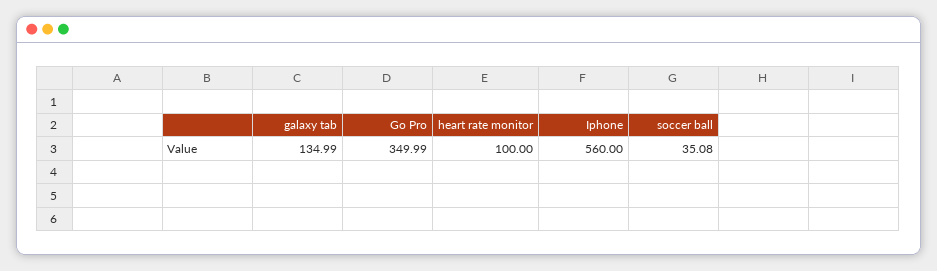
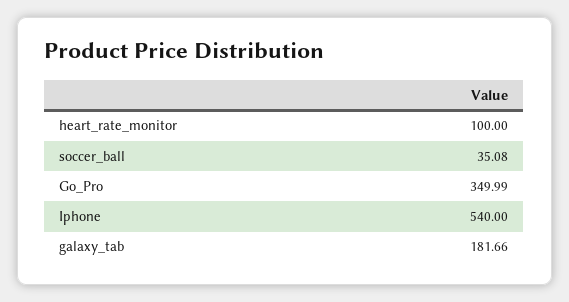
  {
-   "galaxy tab": 134.99,
+   "galaxy tab": 181.66,
    "Go Pro": 349.99,
    "heart rate monitor": 100,
-   "Iphone": 560,
+   "Iphone": 540,
    "soccer ball": 35.08
  }

